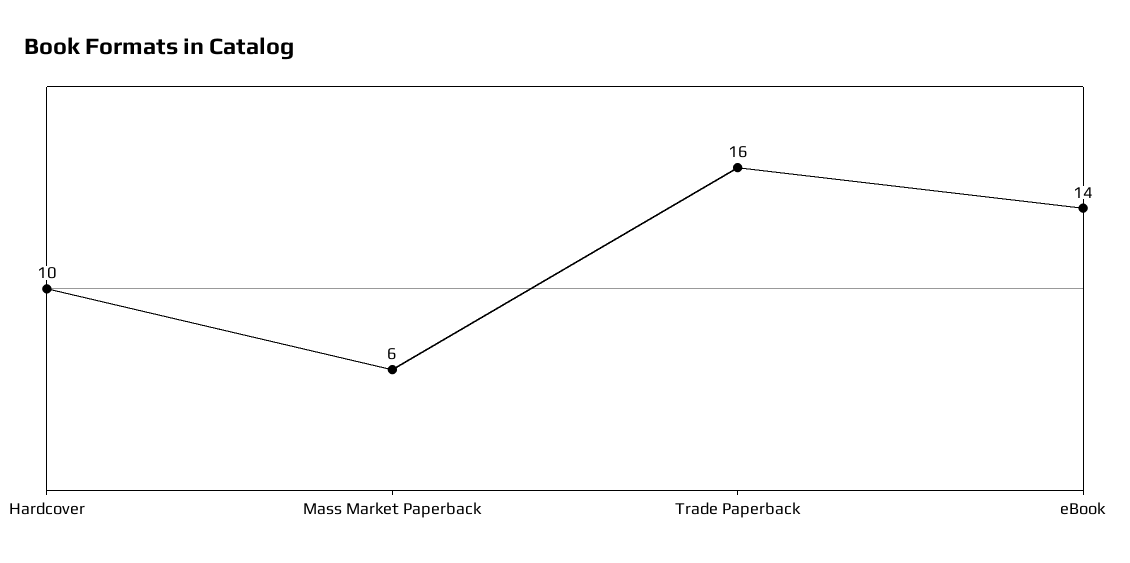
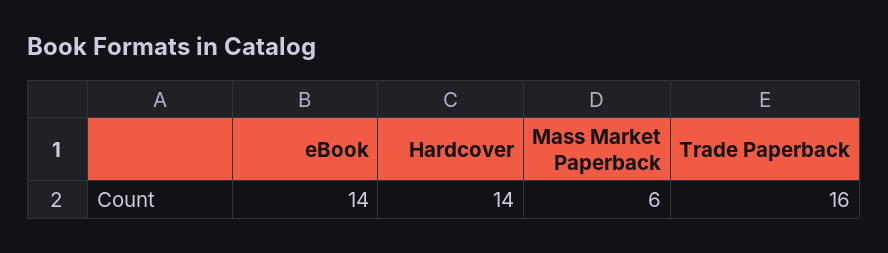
  {
-   "Hardcover": 10,
+   "Hardcover": 14,
    "Mass Market Paperback": 6,
    "Trade Paperback": 16,
    "eBook": 14
  }

